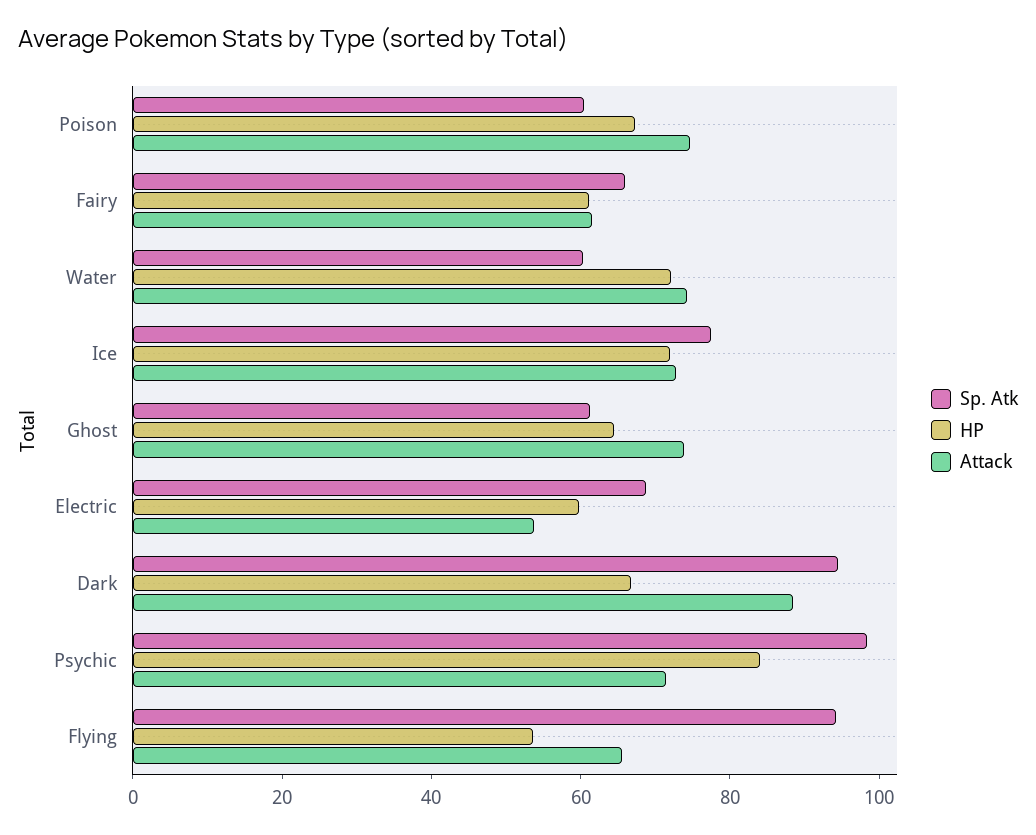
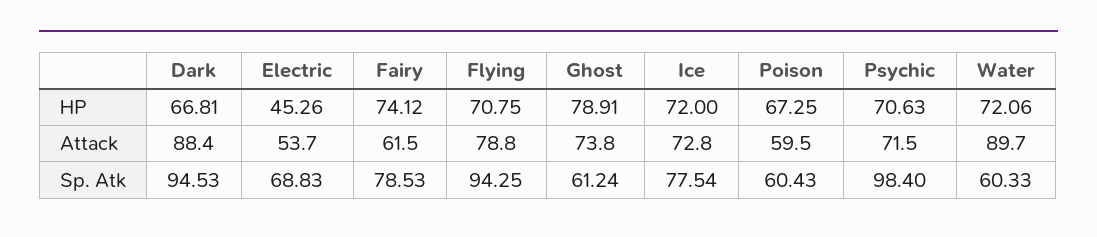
  {
    "Sp. Atk": {
      "Poison": 60.43,
-     "Fairy": 65,
+     "Fairy": 78.53,
      "Water": 60.33,
      "Ice": 77.54,
      "Ghost": 61.24,
      "Electric": 68.83,
      "Dark": 94.53,
      "Psychic": 98.4,
      "Flying": 94.25
    },
    "HP": {
      "Poison": 67.25,
-     "Fairy": 60,
+     "Fairy": 74.12,
      "Water": 72.06,
      "Ice": 72,
-     "Ghost": 65,
+     "Ghost": 78.91,
-     "Electric": 60,
+     "Electric": 45.26,
      "Dark": 66.81,
-     "Psychic": 85,
+     "Psychic": 70.63,
-     "Flying": 55
+     "Flying": 70.75
    },
    "Attack": {
-     "Poison": 75,
+     "Poison": 59.5,
      "Fairy": 61.5,
-     "Water": 75,
+     "Water": 89.7,
      "Ice": 72.8,
      "Ghost": 73.8,
      "Electric": 53.7,
      "Dark": 88.4,
      "Psychic": 71.5,
-     "Flying": 65
+     "Flying": 78.8
    }
  }

